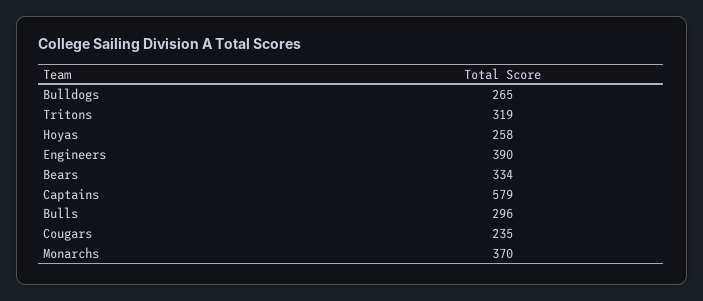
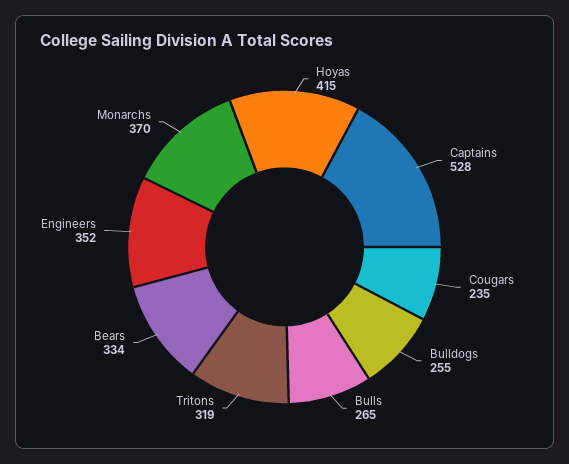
  {
-   "Bulldogs": 265,
+   "Bulldogs": 255,
    "Tritons": 319,
-   "Hoyas": 258,
+   "Hoyas": 415,
-   "Engineers": 390,
+   "Engineers": 352,
    "Bears": 334,
-   "Captains": 579,
+   "Captains": 528,
-   "Bulls": 296,
+   "Bulls": 265,
    "Cougars": 235,
    "Monarchs": 370
  }

